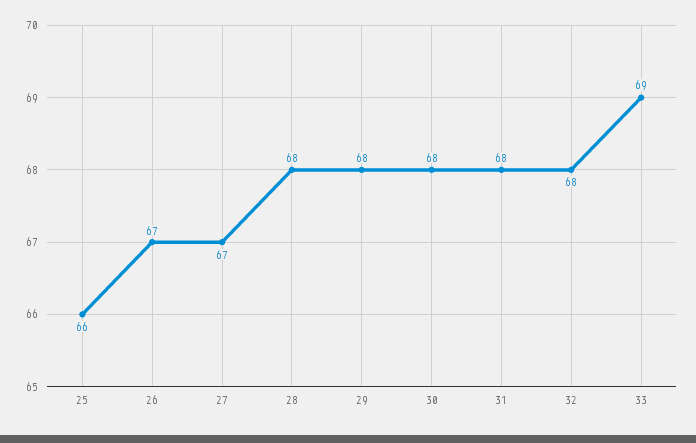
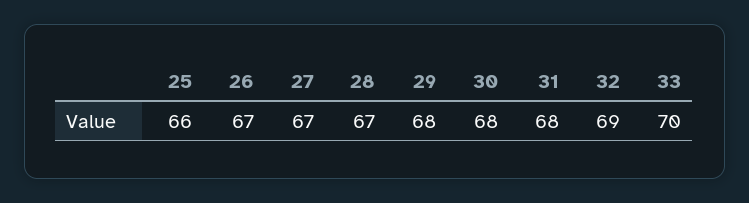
  {
    "25": 66,
    "26": 67,
    "27": 67,
-   "28": 68,
+   "28": 67,
    "29": 68,
    "30": 68,
    "31": 68,
-   "32": 68,
+   "32": 69,
-   "33": 69
+   "33": 70
  }

